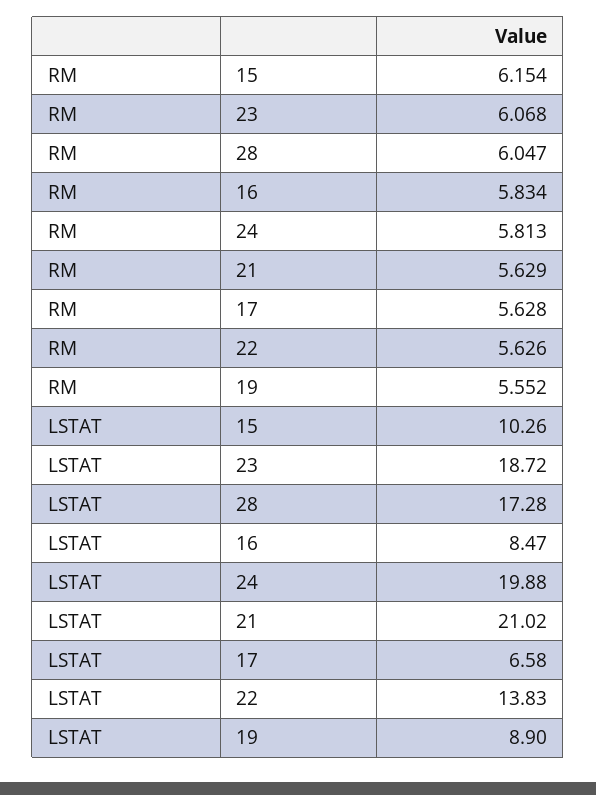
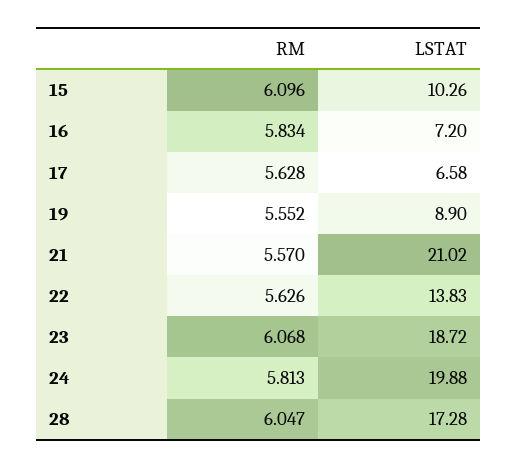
  {
    "RM": {
-     "15": 6.154,
+     "15": 6.096,
      "23": 6.068,
      "28": 6.047,
      "16": 5.834,
      "24": 5.813,
-     "21": 5.629,
+     "21": 5.57,
      "17": 5.628,
      "22": 5.626,
      "19": 5.552
    },
    "LSTAT": {
      "15": 10.26,
      "23": 18.72,
      "28": 17.28,
-     "16": 8.47,
+     "16": 7.2,
      "24": 19.88,
      "21": 21.02,
      "17": 6.58,
      "22": 13.83,
      "19": 8.9
    }
  }

